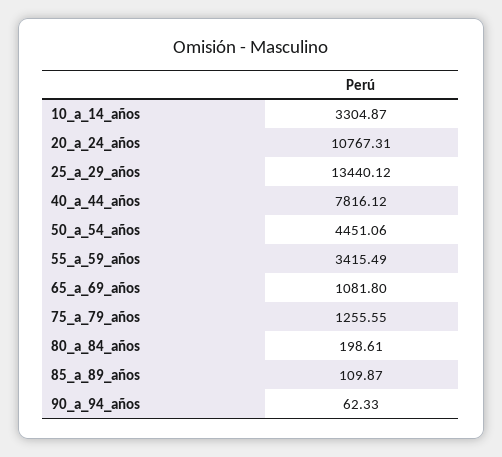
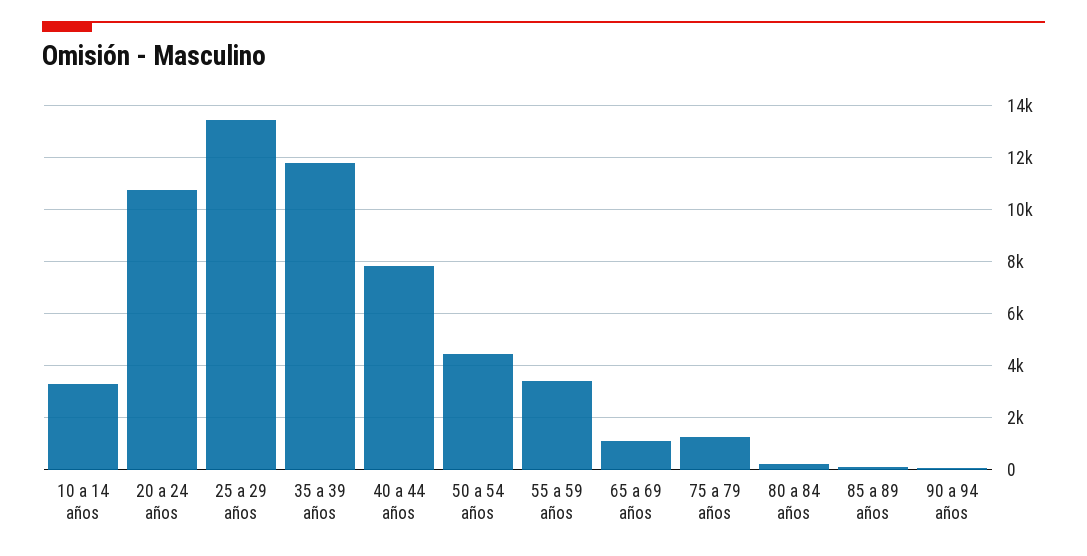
  {
    "10_a_14_años": 3304.87,
    "20_a_24_años": 10767.31,
    "25_a_29_años": 13440.12,
    "40_a_44_años": 7816.12,
    "50_a_54_años": 4451.06,
    "55_a_59_años": 3415.49,
    "65_a_69_años": 1081.8,
    "75_a_79_años": 1255.55,
    "80_a_84_años": 198.61,
    "85_a_89_años": 109.87,
-   "90_a_94_años": 62.33
+   "90_a_94_años": 62.33,
+   "35 a 39 años": 11750
  }

